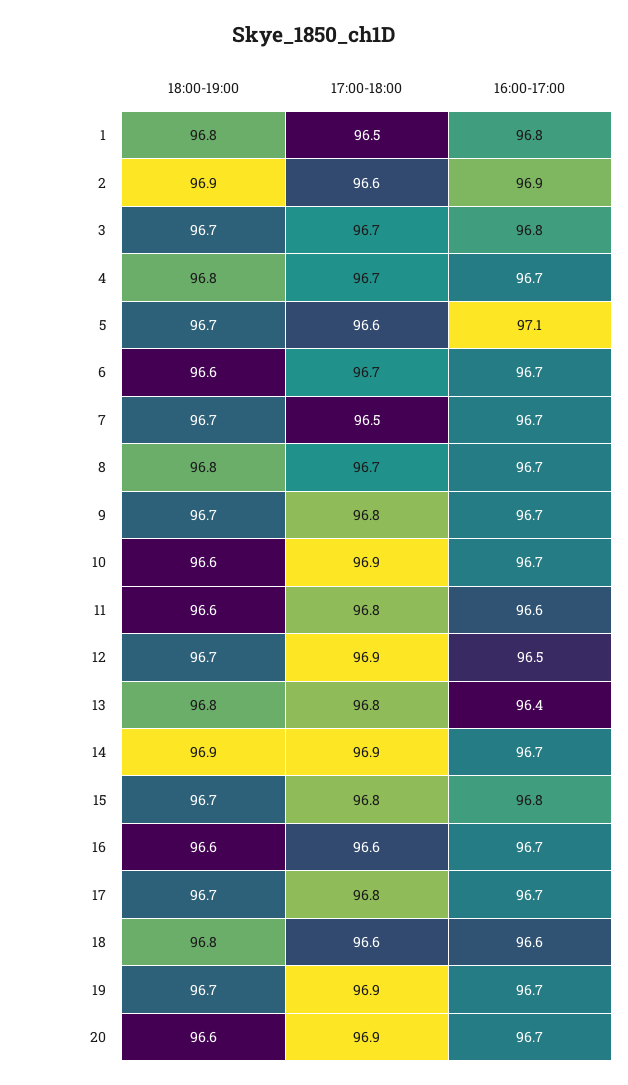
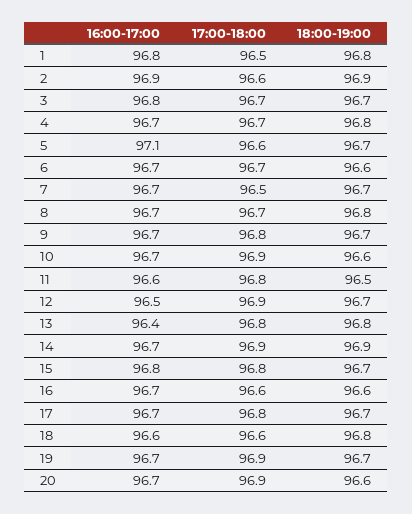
  {
    "18:00-19:00": {
      "1": 96.8,
      "2": 96.9,
      "3": 96.7,
      "4": 96.8,
      "5": 96.7,
      "6": 96.6,
      "7": 96.7,
      "8": 96.8,
      "9": 96.7,
      "10": 96.6,
-     "11": 96.6,
+     "11": 96.5,
      "12": 96.7,
      "13": 96.8,
      "14": 96.9,
      "15": 96.7,
      "16": 96.6,
      "17": 96.7,
      "18": 96.8,
      "19": 96.7,
      "20": 96.6
    },
    "17:00-18:00": {
      "1": 96.5,
      "2": 96.6,
      "3": 96.7,
      "4": 96.7,
      "5": 96.6,
      "6": 96.7,
      "7": 96.5,
      "8": 96.7,
      "9": 96.8,
      "10": 96.9,
      "11": 96.8,
      "12": 96.9,
      "13": 96.8,
      "14": 96.9,
      "15": 96.8,
      "16": 96.6,
      "17": 96.8,
      "18": 96.6,
      "19": 96.9,
      "20": 96.9
    },
    "16:00-17:00": {
      "1": 96.8,
      "2": 96.9,
      "3": 96.8,
      "4": 96.7,
      "5": 97.1,
      "6": 96.7,
      "7": 96.7,
      "8": 96.7,
      "9": 96.7,
      "10": 96.7,
      "11": 96.6,
      "12": 96.5,
      "13": 96.4,
      "14": 96.7,
      "15": 96.8,
      "16": 96.7,
      "17": 96.7,
      "18": 96.6,
      "19": 96.7,
      "20": 96.7
    }
  }

